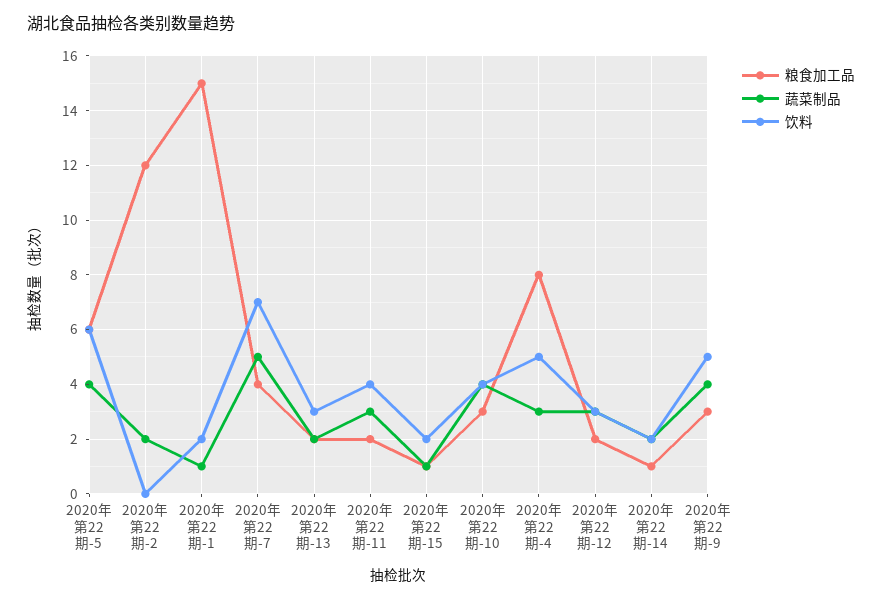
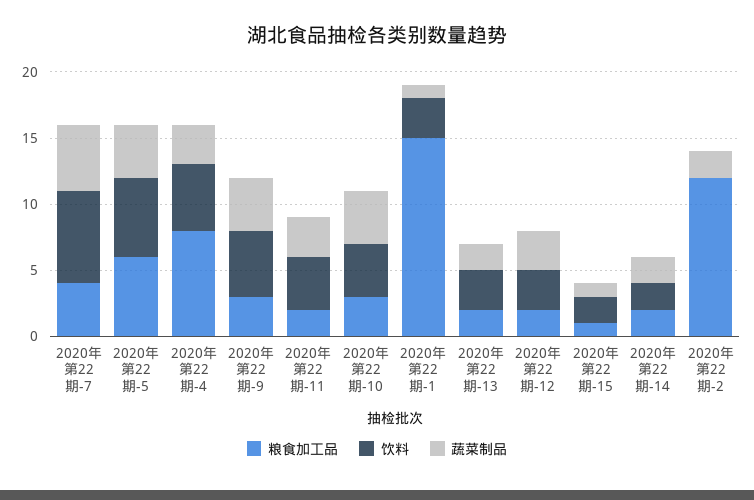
  {
    "粮食加工品": {
      "2020年第22期-5": 6,
      "2020年第22期-2": 12,
      "2020年第22期-1": 15,
      "2020年第22期-7": 4,
      "2020年第22期-13": 2,
      "2020年第22期-11": 2,
      "2020年第22期-15": 1,
      "2020年第22期-10": 3,
      "2020年第22期-4": 8,
      "2020年第22期-12": 2,
-     "2020年第22期-14": 1,
+     "2020年第22期-14": 2,
      "2020年第22期-9": 3
    },
    "蔬菜制品": {
      "2020年第22期-5": 4,
      "2020年第22期-2": 2,
      "2020年第22期-1": 1,
      "2020年第22期-7": 5,
      "2020年第22期-13": 2,
      "2020年第22期-11": 3,
      "2020年第22期-15": 1,
      "2020年第22期-10": 4,
      "2020年第22期-4": 3,
      "2020年第22期-12": 3,
      "2020年第22期-14": 2,
      "2020年第22期-9": 4
    },
    "饮料": {
      "2020年第22期-5": 6,
      "2020年第22期-2": 0,
-     "2020年第22期-1": 2,
+     "2020年第22期-1": 3,
      "2020年第22期-7": 7,
      "2020年第22期-13": 3,
      "2020年第22期-11": 4,
      "2020年第22期-15": 2,
      "2020年第22期-10": 4,
      "2020年第22期-4": 5,
      "2020年第22期-12": 3,
      "2020年第22期-14": 2,
      "2020年第22期-9": 5
    }
  }

